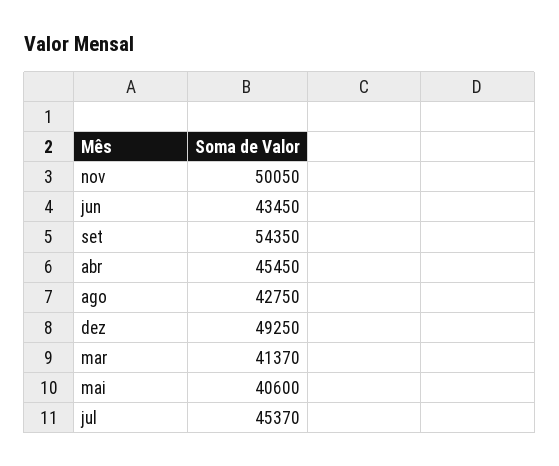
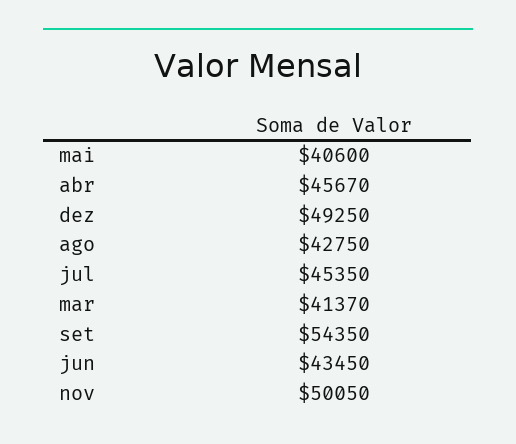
  {
    "nov": 50050,
    "jun": 43450,
    "set": 54350,
-   "abr": 45450,
+   "abr": 45670,
    "ago": 42750,
    "dez": 49250,
    "mar": 41370,
    "mai": 40600,
-   "jul": 45370
+   "jul": 45350
  }

